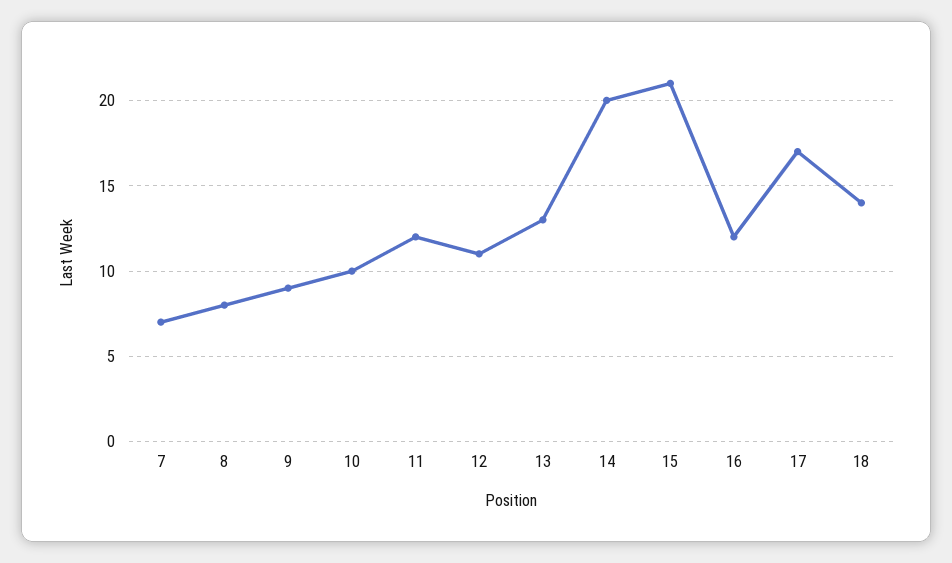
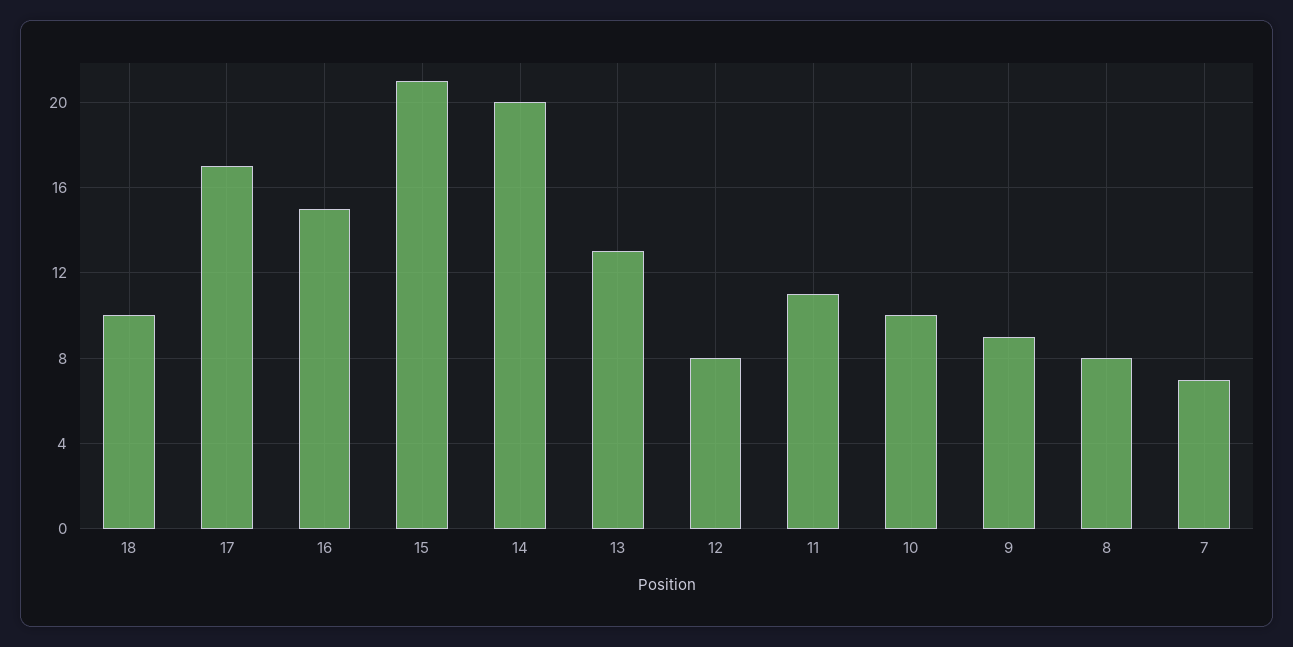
  {
    "7": 7,
    "8": 8,
    "9": 9,
    "10": 10,
-   "11": 12,
+   "11": 11,
-   "12": 11,
+   "12": 8,
    "13": 13,
    "14": 20,
    "15": 21,
-   "16": 12,
+   "16": 15,
    "17": 17,
-   "18": 14
+   "18": 10
  }

